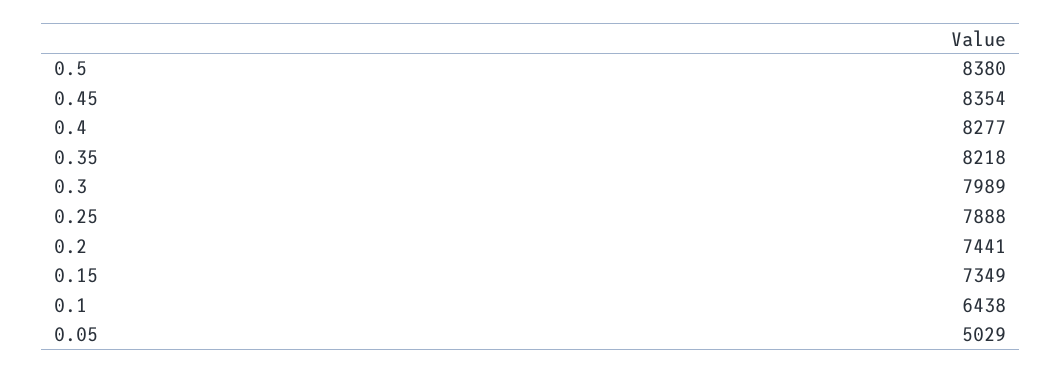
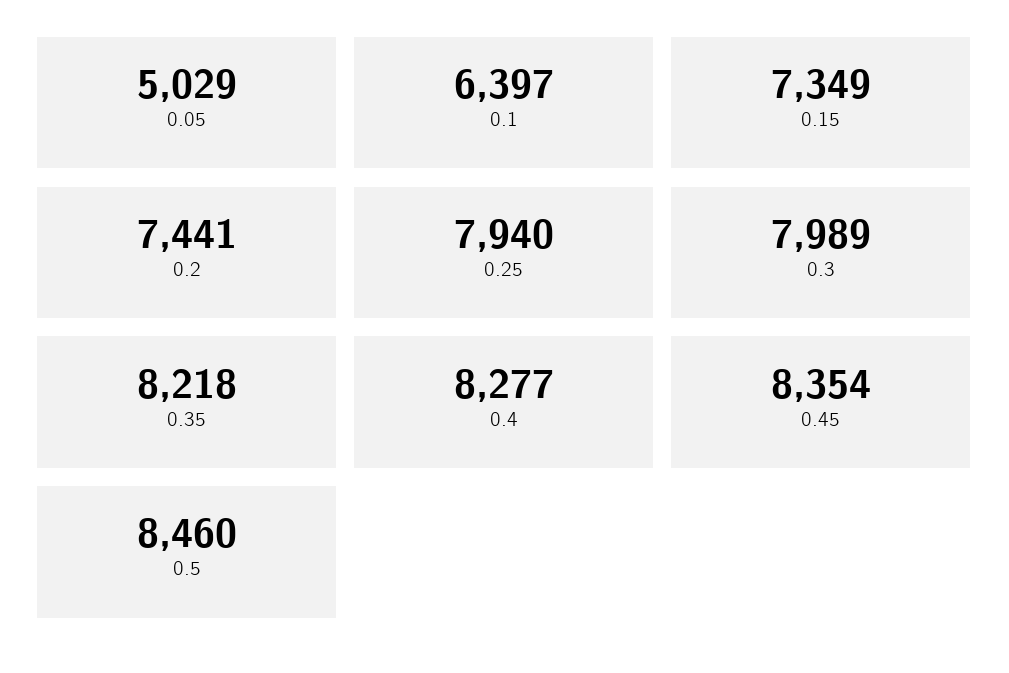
  {
-   "0.5": 8380,
+   "0.5": 8460,
    "0.45": 8354,
    "0.4": 8277,
    "0.35": 8218,
    "0.3": 7989,
-   "0.25": 7888,
+   "0.25": 7940,
    "0.2": 7441,
    "0.15": 7349,
-   "0.1": 6438,
+   "0.1": 6397,
    "0.05": 5029
  }

